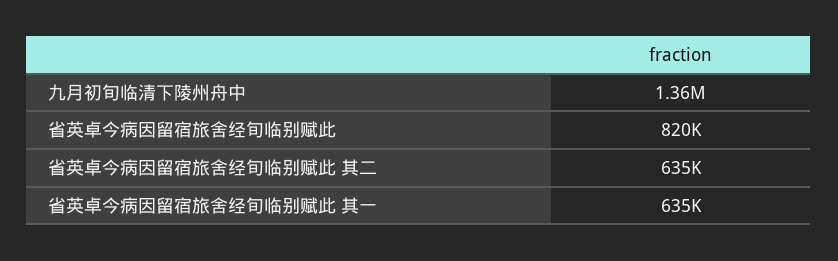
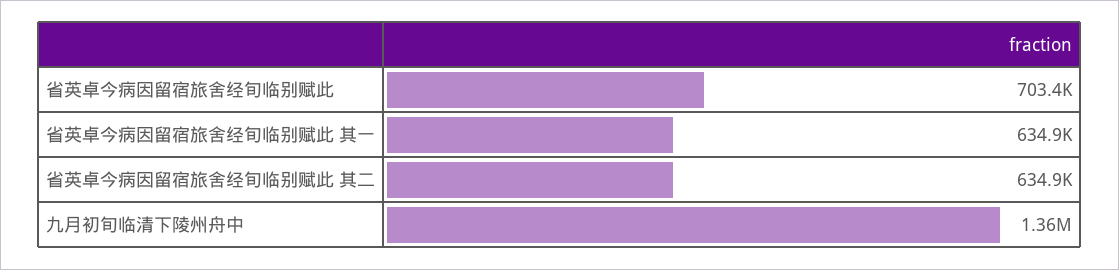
  {
    "九月初旬临清下陵州舟中": 1360000,
-   "省英卓今病因留宿旅舍经旬临别赋此": 820000,
+   "省英卓今病因留宿旅舍经旬临别赋此": 703400,
    "省英卓今病因留宿旅舍经旬临别赋此 其二": 634900,
    "省英卓今病因留宿旅舍经旬临别赋此 其一": 634900
  }

